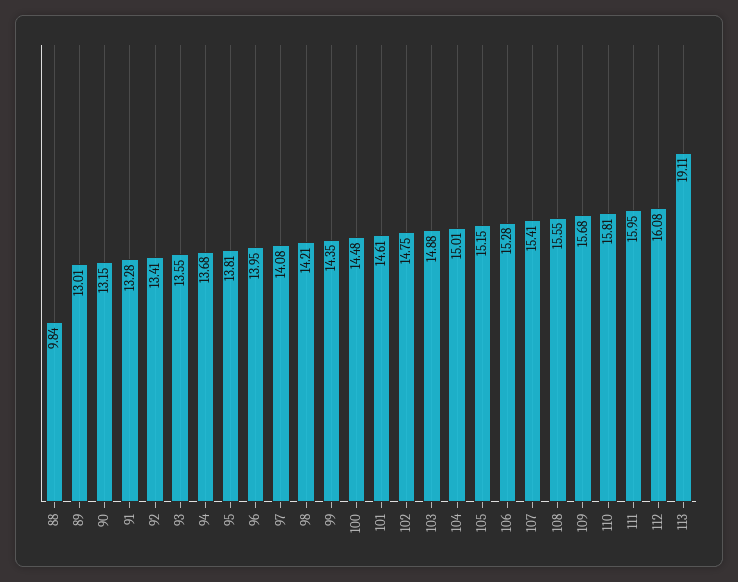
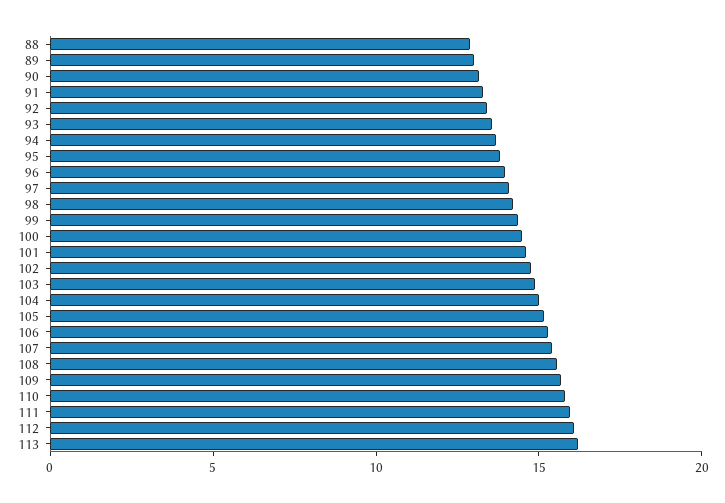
  {
-   "88": 9.84,
+   "88": 13,
    "89": 13.01,
    "90": 13.15,
    "91": 13.28,
    "92": 13.41,
    "93": 13.55,
    "94": 13.68,
    "95": 13.81,
    "96": 13.95,
    "97": 14.08,
    "98": 14.21,
    "99": 14.35,
    "100": 14.48,
    "101": 14.61,
    "102": 14.75,
    "103": 14.88,
    "104": 15.01,
    "105": 15.15,
    "106": 15.28,
    "107": 15.41,
    "108": 15.55,
    "109": 15.68,
    "110": 15.81,
    "111": 15.95,
    "112": 16.08,
-   "113": 19.11
+   "113": 16
  }

